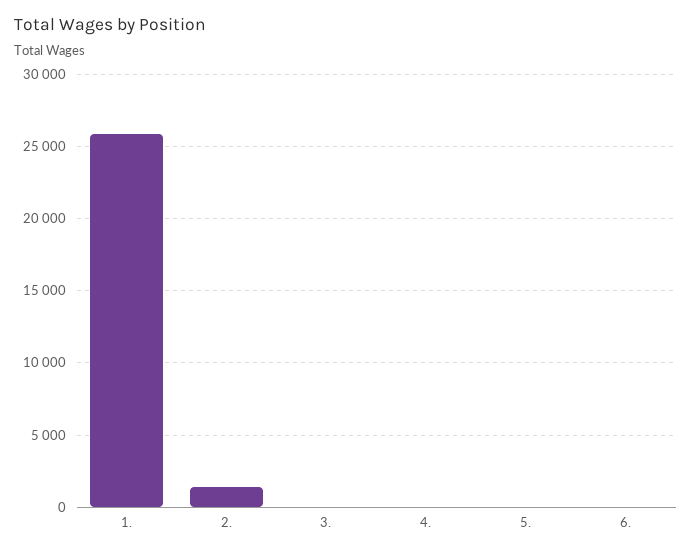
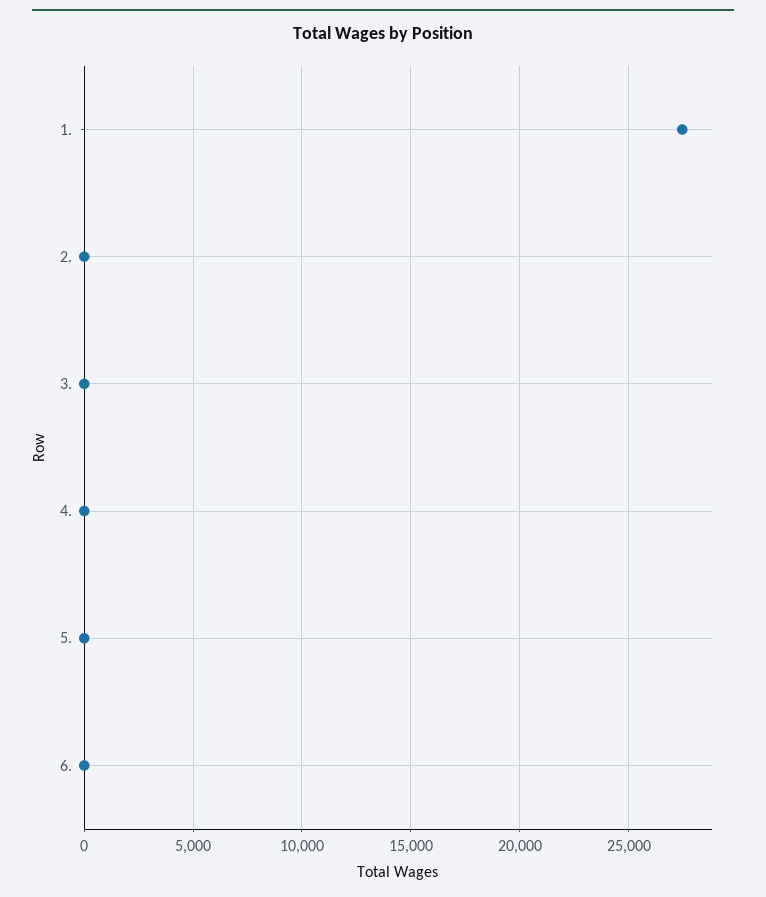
  {
-   "1.": 26000,
+   "1.": 27500,
-   "2.": 1500,
+   "2.": 0,
    "3.": 0,
    "4.": 0,
    "5.": 0,
    "6.": 0
  }

